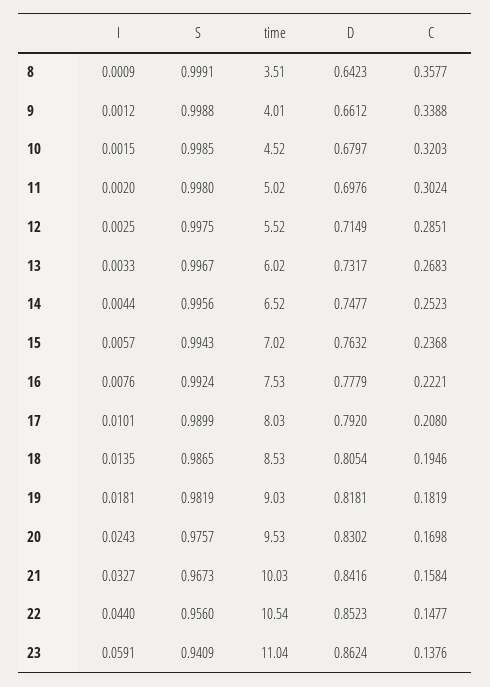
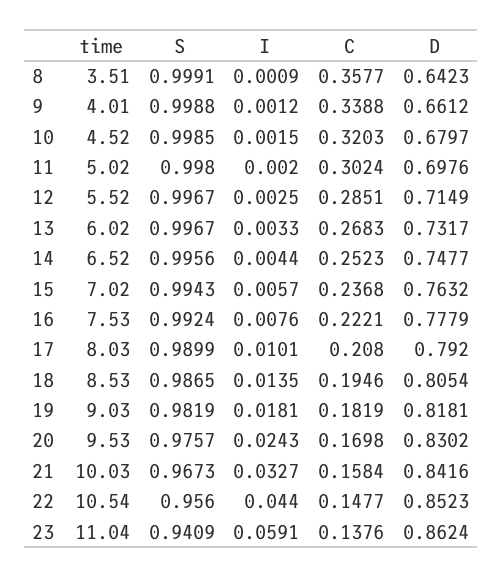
  {
    "I": {
      "8": 0.0009,
      "9": 0.0012,
      "10": 0.0015,
      "11": 0.002,
      "12": 0.0025,
      "13": 0.0033,
      "14": 0.0044,
      "15": 0.0057,
      "16": 0.0076,
      "17": 0.0101,
      "18": 0.0135,
      "19": 0.0181,
      "20": 0.0243,
      "21": 0.0327,
      "22": 0.044,
      "23": 0.0591
    },
    "S": {
      "8": 0.9991,
      "9": 0.9988,
      "10": 0.9985,
      "11": 0.998,
-     "12": 0.9975,
+     "12": 0.9967,
      "13": 0.9967,
      "14": 0.9956,
      "15": 0.9943,
      "16": 0.9924,
      "17": 0.9899,
      "18": 0.9865,
      "19": 0.9819,
      "20": 0.9757,
      "21": 0.9673,
      "22": 0.956,
      "23": 0.9409
    },
    "time": {
      "8": 3.51,
      "9": 4.01,
      "10": 4.52,
      "11": 5.02,
      "12": 5.52,
      "13": 6.02,
      "14": 6.52,
      "15": 7.02,
      "16": 7.53,
      "17": 8.03,
      "18": 8.53,
      "19": 9.03,
      "20": 9.53,
      "21": 10.03,
      "22": 10.54,
      "23": 11.04
    },
    "D": {
      "8": 0.6423,
      "9": 0.6612,
      "10": 0.6797,
      "11": 0.6976,
      "12": 0.7149,
      "13": 0.7317,
      "14": 0.7477,
      "15": 0.7632,
      "16": 0.7779,
      "17": 0.792,
      "18": 0.8054,
      "19": 0.8181,
      "20": 0.8302,
      "21": 0.8416,
      "22": 0.8523,
      "23": 0.8624
    },
    "C": {
      "8": 0.3577,
      "9": 0.3388,
      "10": 0.3203,
      "11": 0.3024,
      "12": 0.2851,
      "13": 0.2683,
      "14": 0.2523,
      "15": 0.2368,
      "16": 0.2221,
      "17": 0.208,
      "18": 0.1946,
      "19": 0.1819,
      "20": 0.1698,
      "21": 0.1584,
      "22": 0.1477,
      "23": 0.1376
    }
  }

